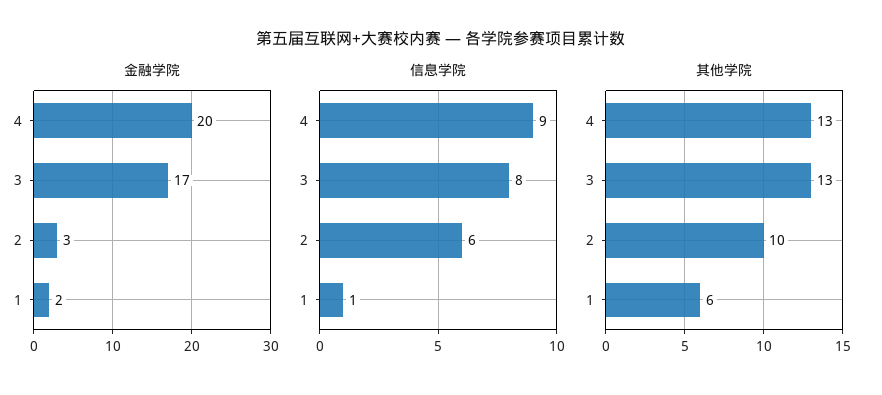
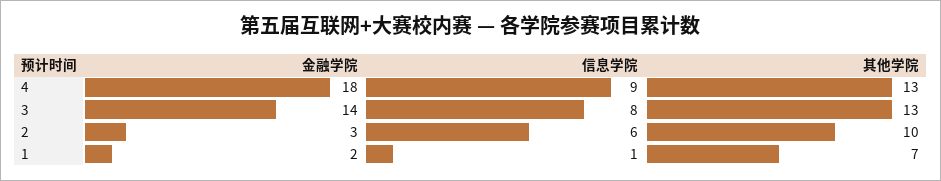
  {
    "金融学院": {
-     "4": 20,
+     "4": 18,
-     "3": 17,
+     "3": 14,
      "2": 3,
      "1": 2
    },
    "信息学院": {
      "4": 9,
      "3": 8,
      "2": 6,
      "1": 1
    },
    "其他学院": {
      "4": 13,
      "3": 13,
      "2": 10,
-     "1": 6
+     "1": 7
    }
  }

